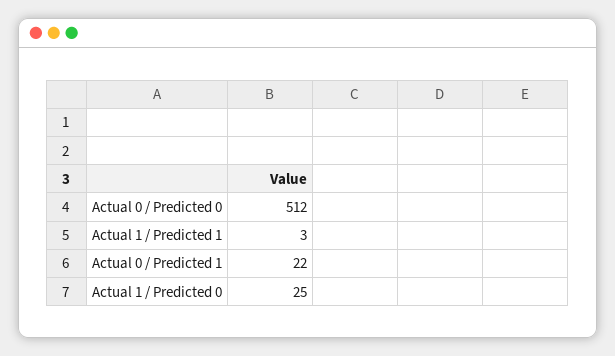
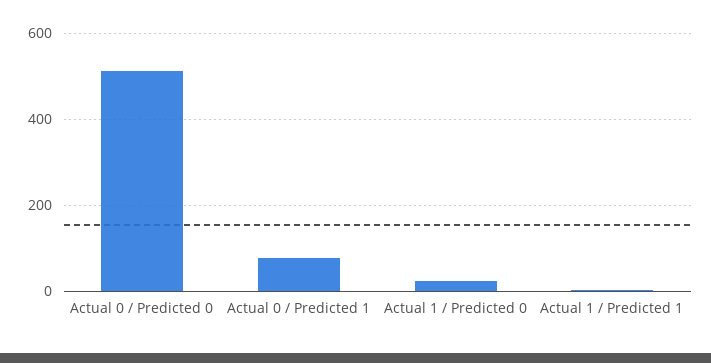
  {
    "Actual 0 / Predicted 0": 512,
    "Actual 1 / Predicted 1": 3,
-   "Actual 0 / Predicted 1": 22,
+   "Actual 0 / Predicted 1": 80,
    "Actual 1 / Predicted 0": 25
  }

